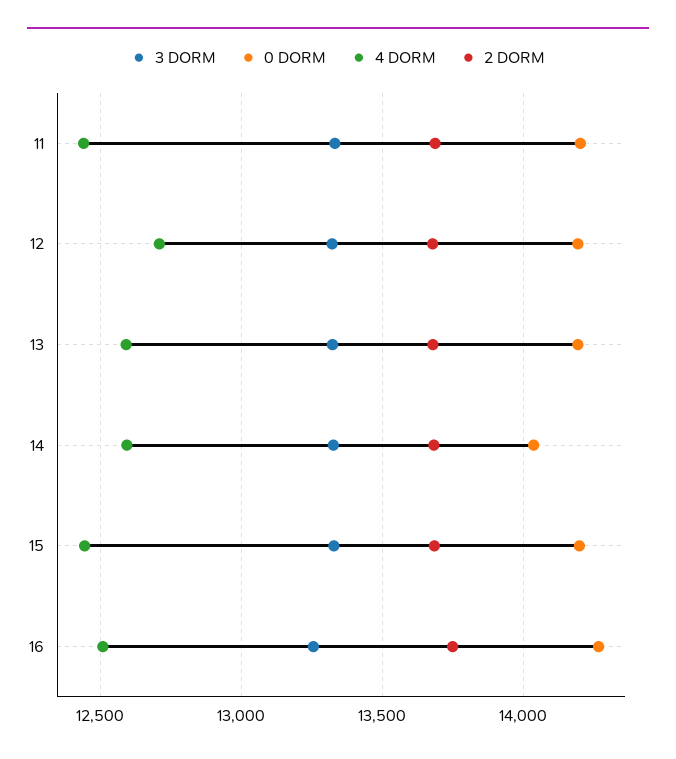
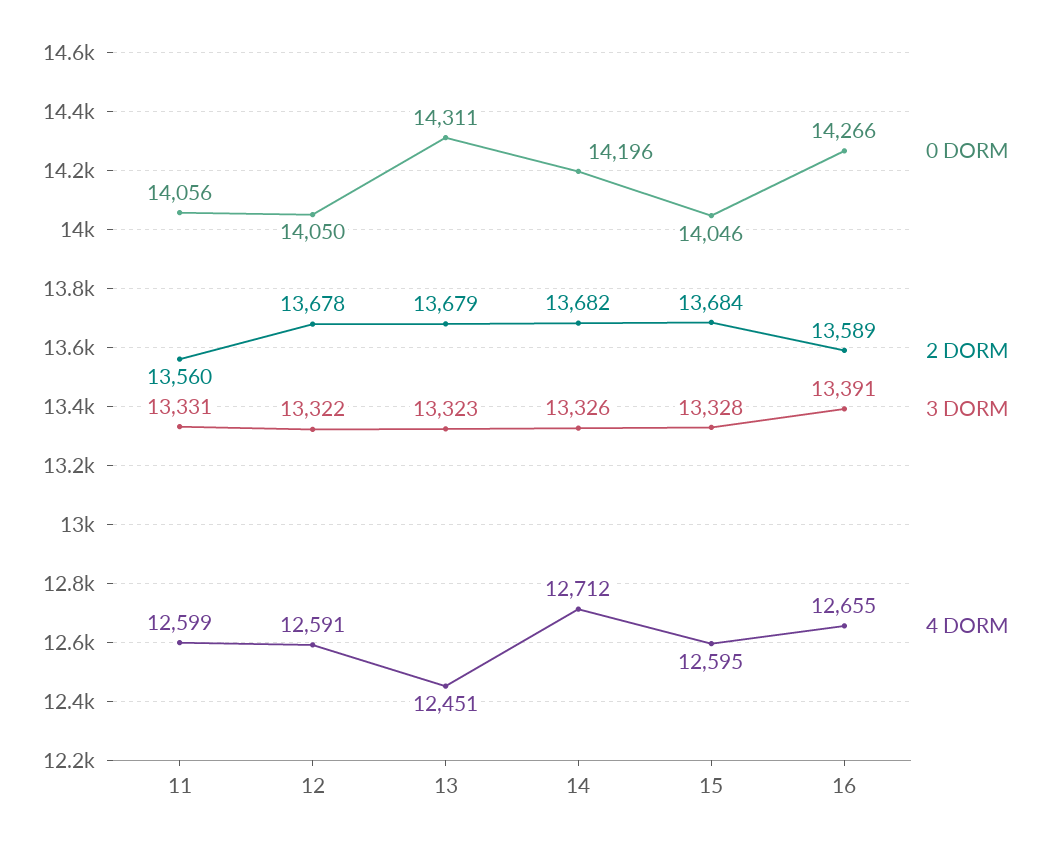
  {
    "3 DORM": {
      "11": 13331,
      "12": 13322,
      "13": 13323,
      "14": 13326,
      "15": 13328,
-     "16": 13250
+     "16": 13391
    },
    "0 DORM": {
-     "11": 14200,
+     "11": 14056,
-     "12": 14200,
+     "12": 14050,
-     "13": 14200,
+     "13": 14311,
-     "14": 14050,
+     "14": 14196,
-     "15": 14200,
+     "15": 14046,
      "16": 14266
    },
    "4 DORM": {
-     "11": 12450,
+     "11": 12599,
-     "12": 12700,
+     "12": 12591,
-     "13": 12600,
+     "13": 12451,
-     "14": 12600,
+     "14": 12712,
-     "15": 12450,
+     "15": 12595,
-     "16": 12500
+     "16": 12655
    },
    "2 DORM": {
-     "11": 13700,
+     "11": 13560,
      "12": 13678,
      "13": 13679,
      "14": 13682,
      "15": 13684,
-     "16": 13750
+     "16": 13589
    }
  }

